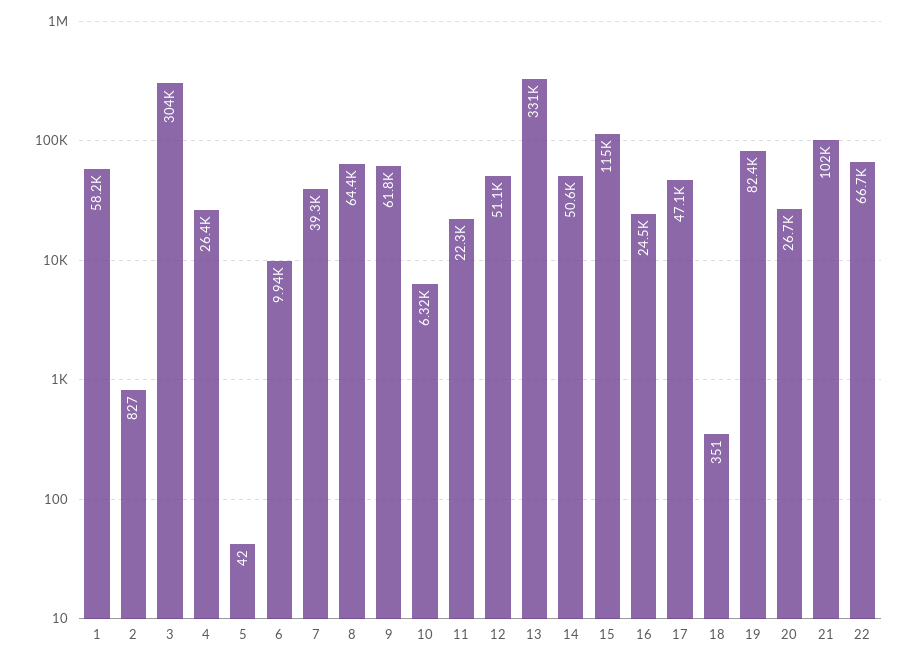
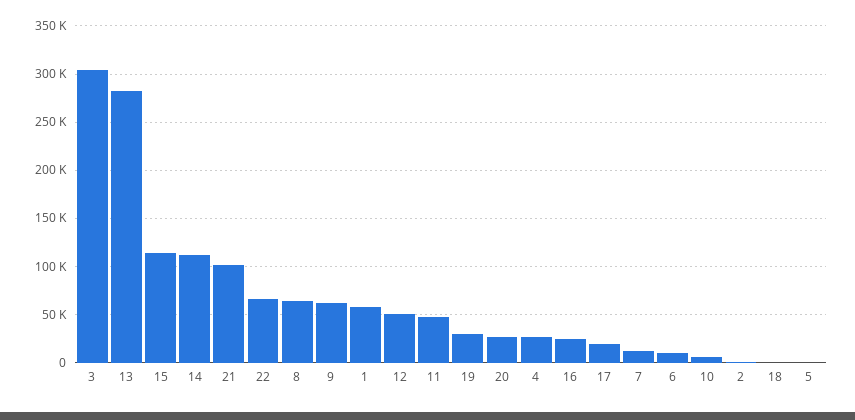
  {
    "1": 58200,
    "2": 827,
    "3": 304000,
    "4": 26400,
    "5": 42,
    "6": 9940,
-   "7": 39300,
+   "7": 10000,
    "8": 64400,
    "9": 61800,
    "10": 6320,
-   "11": 22300,
+   "11": 50000,
    "12": 51100,
-   "13": 331000,
+   "13": 280000,
-   "14": 50600,
+   "14": 110000,
    "15": 115000,
    "16": 24500,
-   "17": 47100,
+   "17": 20000,
    "18": 351,
-   "19": 82400,
+   "19": 30000,
    "20": 26700,
    "21": 102000,
    "22": 66700
  }

